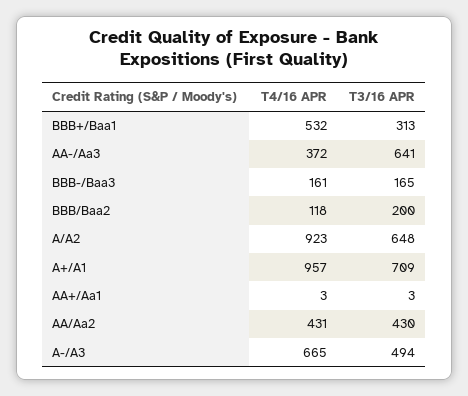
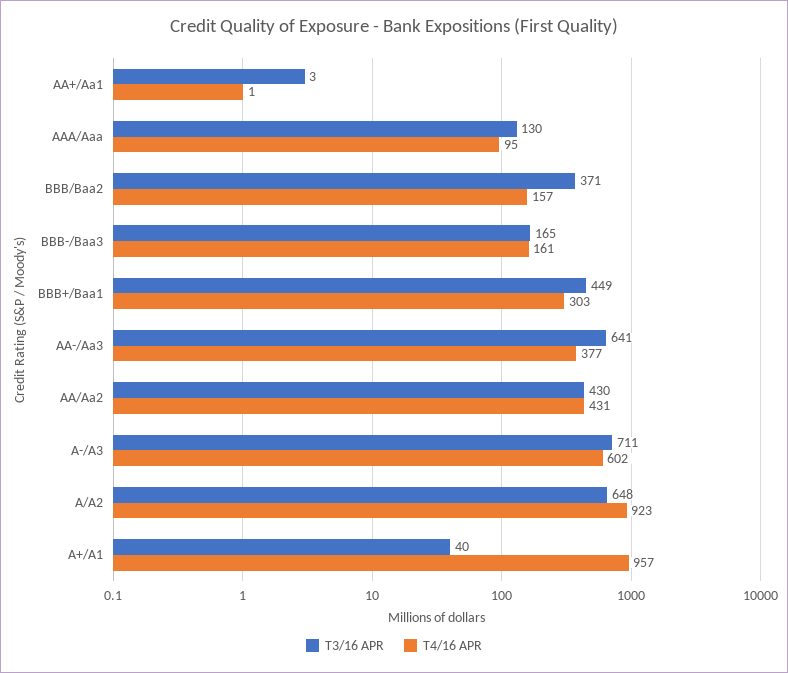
  {
    "T4/16 APR": {
-     "BBB+/Baa1": 532,
+     "BBB+/Baa1": 303,
-     "AA-/Aa3": 372,
+     "AA-/Aa3": 377,
      "BBB-/Baa3": 161,
-     "BBB/Baa2": 118,
+     "BBB/Baa2": 157,
      "A/A2": 923,
      "A+/A1": 957,
-     "AA+/Aa1": 3,
+     "AA+/Aa1": 1,
      "AA/Aa2": 431,
-     "A-/A3": 665
+     "A-/A3": 602,
+     "AAA/Aaa": 95
    },
    "T3/16 APR": {
-     "BBB+/Baa1": 313,
+     "BBB+/Baa1": 449,
      "AA-/Aa3": 641,
      "BBB-/Baa3": 165,
-     "BBB/Baa2": 200,
+     "BBB/Baa2": 371,
      "A/A2": 648,
-     "A+/A1": 709,
+     "A+/A1": 40,
      "AA+/Aa1": 3,
      "AA/Aa2": 430,
-     "A-/A3": 494
+     "A-/A3": 711,
+     "AAA/Aaa": 130
    }
  }

